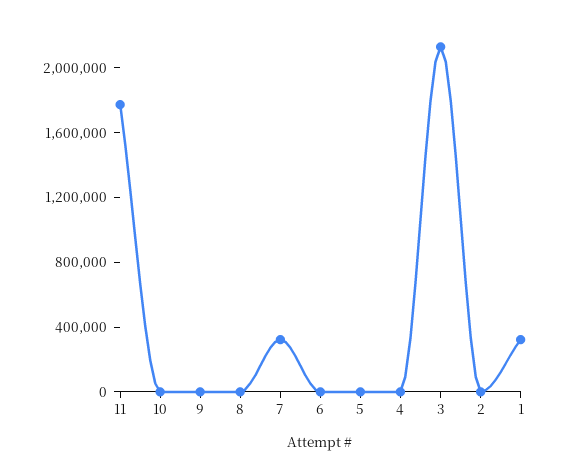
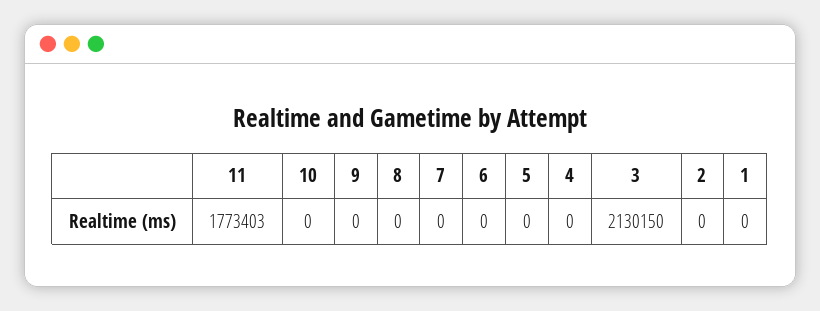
  {
    "11": 1773403,
    "10": 0,
    "9": 0,
    "8": 0,
-   "7": 300000,
+   "7": 0,
    "6": 0,
    "5": 0,
    "4": 0,
    "3": 2130150,
    "2": 0,
-   "1": 300000
+   "1": 0
  }

